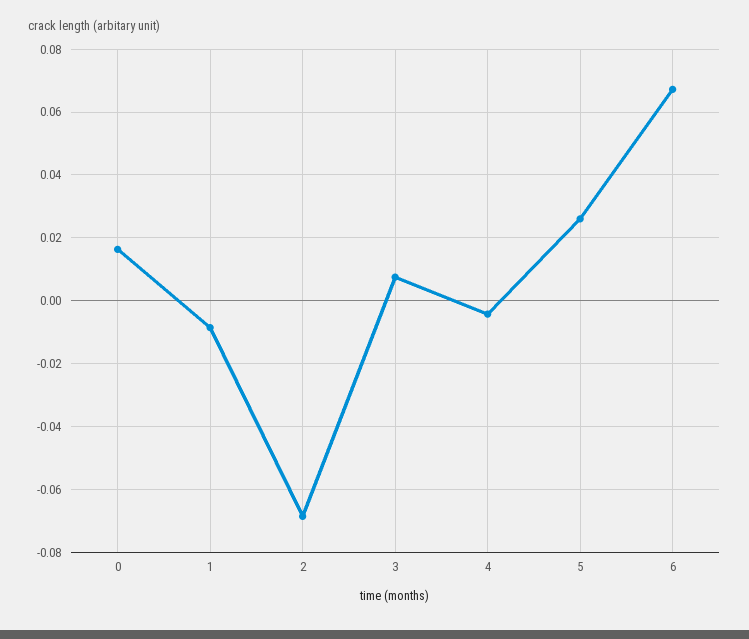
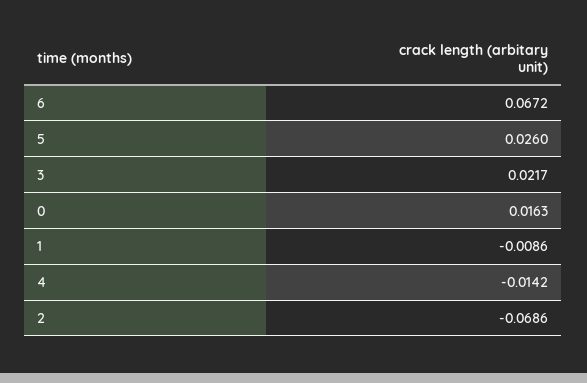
  {
    "0": 0.0163,
    "1": -0.0086,
    "2": -0.0686,
-   "3": 0.008,
+   "3": 0.0217,
-   "4": -0.004,
+   "4": -0.0142,
    "5": 0.026,
    "6": 0.0672
  }

